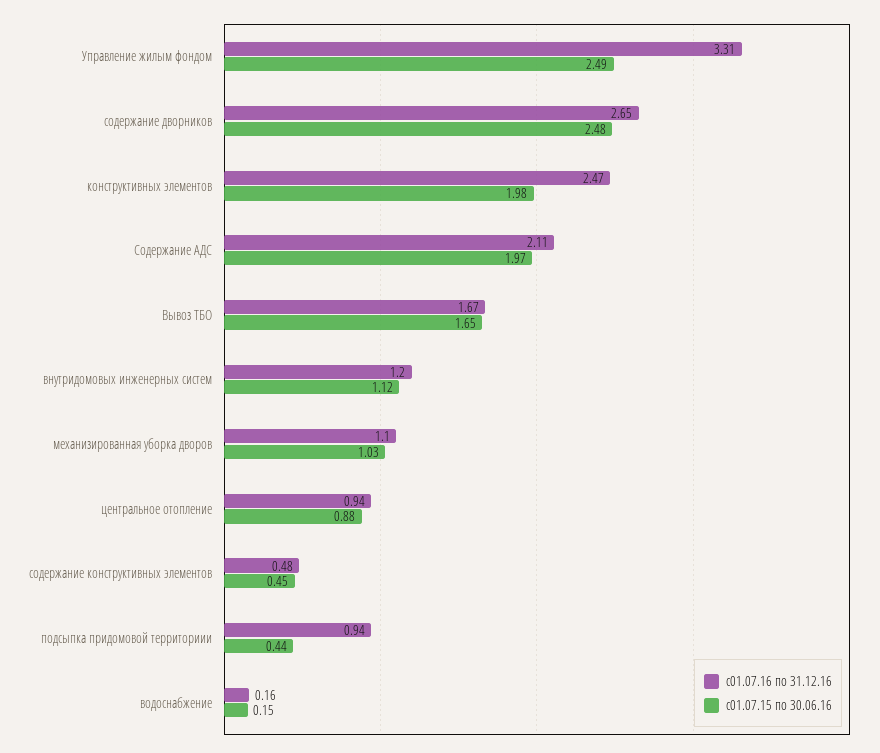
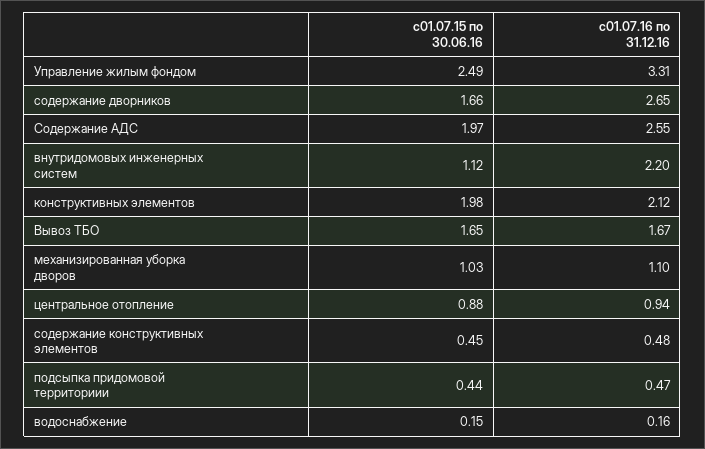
  {
    "с01.07.16 по 31.12.16": {
      "Управление жилым фондом": 3.31,
      "содержание дворников": 2.65,
-     "конструктивных элементов": 2.47,
+     "конструктивных элементов": 2.12,
-     "Содержание АДС": 2.11,
+     "Содержание АДС": 2.55,
      "Вывоз ТБО": 1.67,
-     "внутридомовых инженерных систем": 1.2,
+     "внутридомовых инженерных систем": 2.2,
      "механизированная уборка дворов": 1.1,
      "центральное отопление": 0.94,
      "содержание конструктивных элементов": 0.48,
-     "подсыпка придомовой территориии": 0.94,
+     "подсыпка придомовой территориии": 0.47,
      "водоснабжение": 0.16
    },
    "с01.07.15 по 30.06.16": {
      "Управление жилым фондом": 2.49,
-     "содержание дворников": 2.48,
+     "содержание дворников": 1.66,
      "конструктивных элементов": 1.98,
      "Содержание АДС": 1.97,
      "Вывоз ТБО": 1.65,
      "внутридомовых инженерных систем": 1.12,
      "механизированная уборка дворов": 1.03,
      "центральное отопление": 0.88,
      "содержание конструктивных элементов": 0.45,
      "подсыпка придомовой территориии": 0.44,
      "водоснабжение": 0.15
    }
  }

